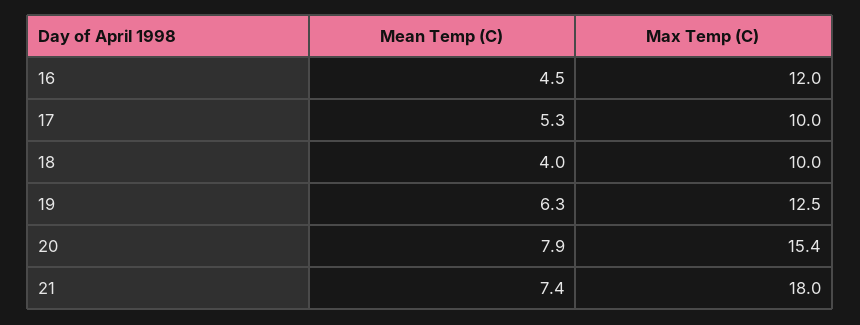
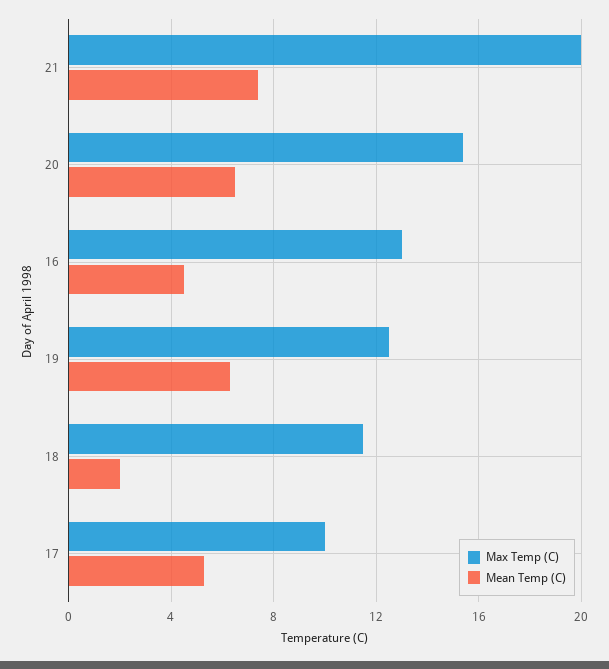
  {
    "Mean Temp (C)": {
      "16": 4.5,
      "17": 5.3,
-     "18": 4,
+     "18": 2,
      "19": 6.3,
-     "20": 7.9,
+     "20": 6.5,
      "21": 7.4
    },
    "Max Temp (C)": {
-     "16": 12,
+     "16": 13,
      "17": 10,
-     "18": 10,
+     "18": 11.5,
      "19": 12.5,
      "20": 15.4,
-     "21": 18
+     "21": 20
    }
  }

